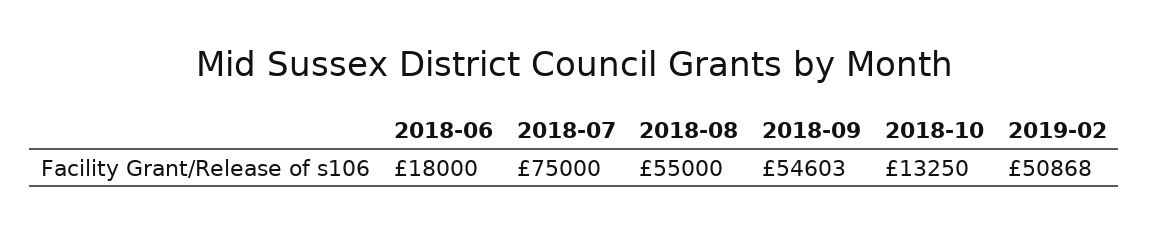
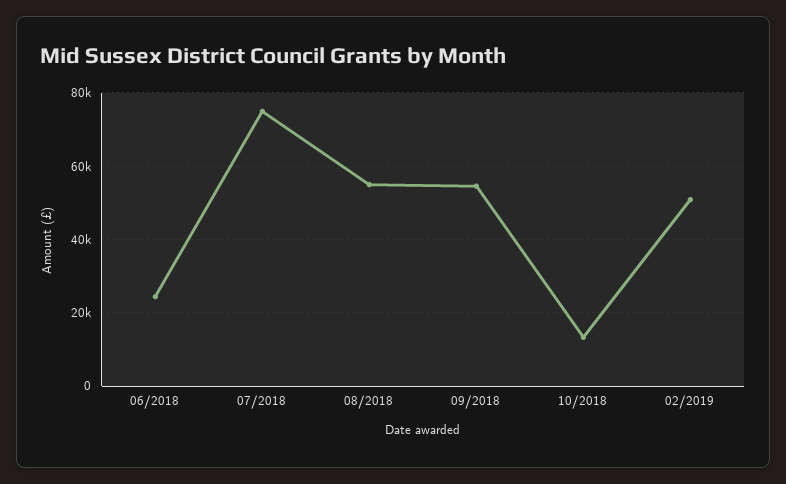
  {
-   "2018-06": 18000,
+   "2018-06": 24000,
    "2018-07": 75000,
    "2018-08": 55000,
    "2018-09": 54603,
    "2018-10": 13250,
    "2019-02": 50868
  }

